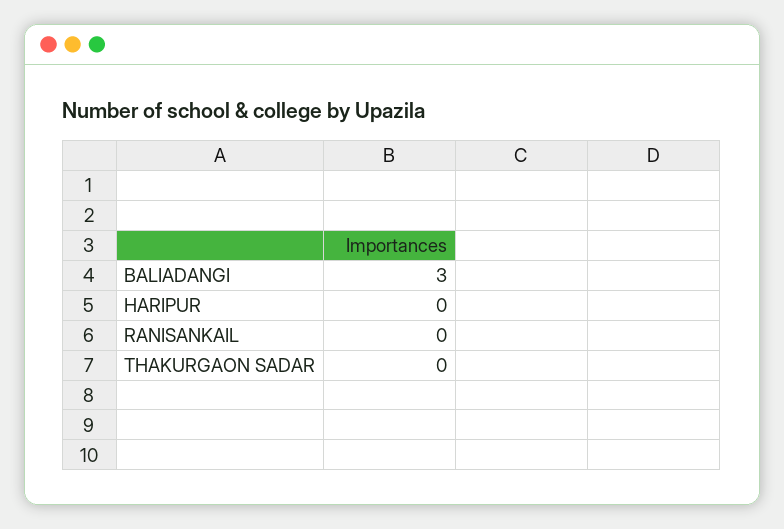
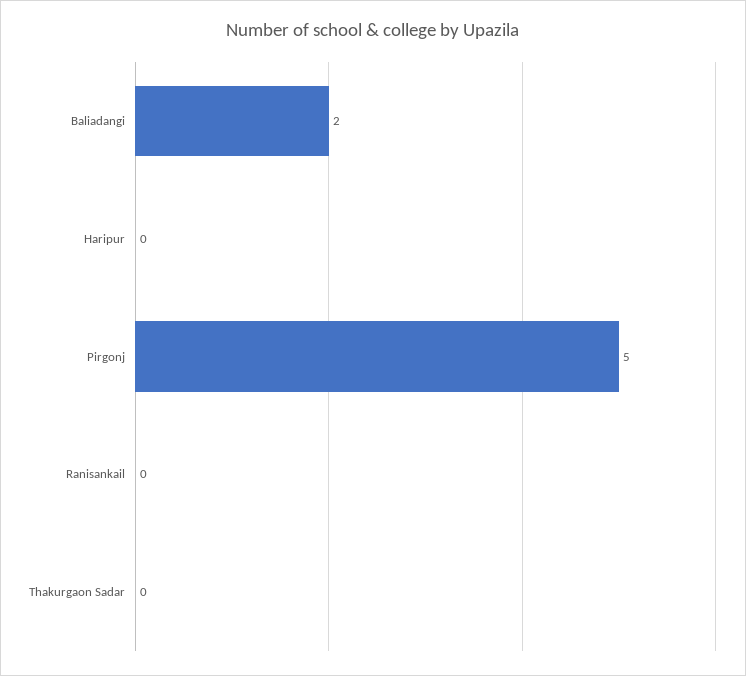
  {
-   "BALIADANGI": 3,
+   "BALIADANGI": 2,
    "HARIPUR": 0,
    "RANISANKAIL": 0,
-   "THAKURGAON SADAR": 0
+   "THAKURGAON SADAR": 0,
+   "Pirgonj": 5
  }

